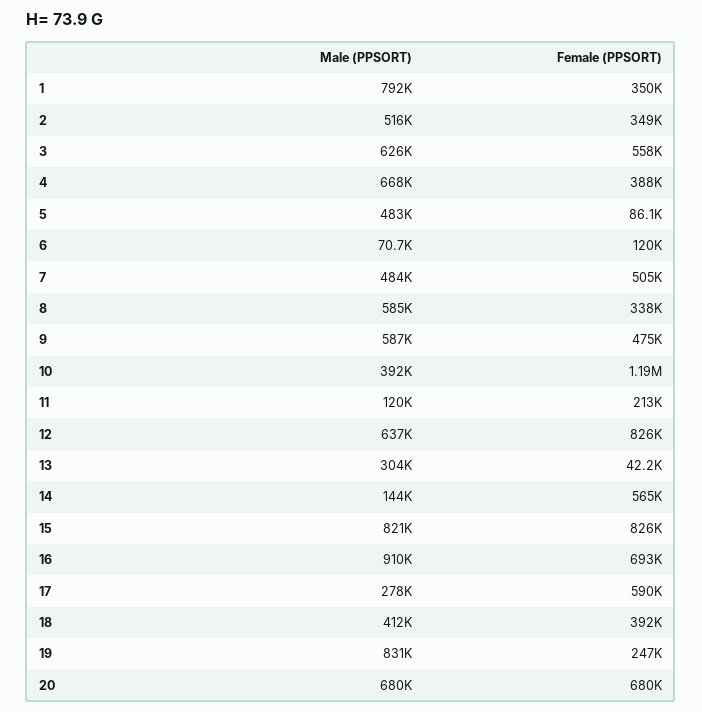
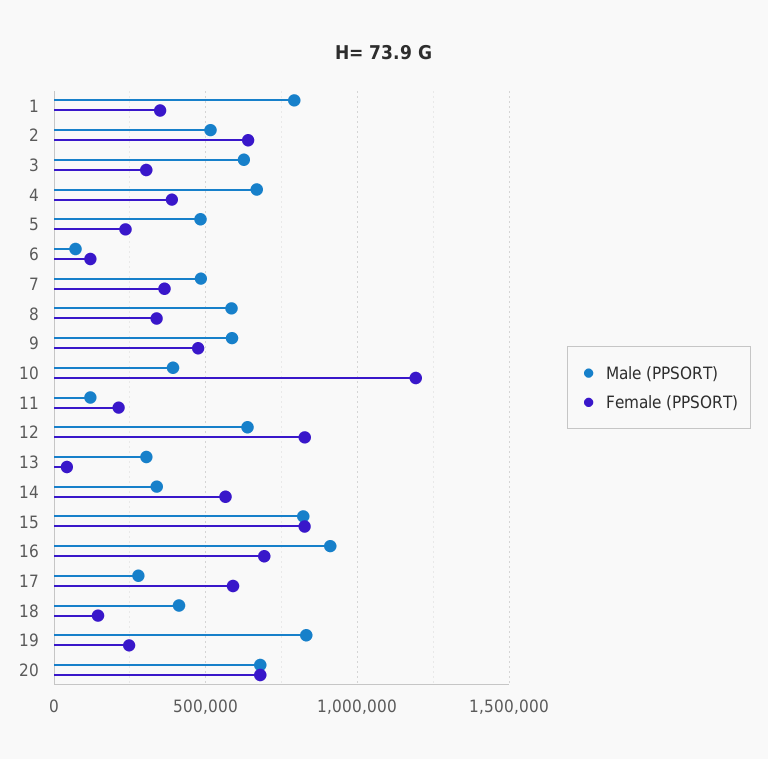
  {
    "Male (PPSORT)": {
      "1": 792000,
      "2": 516000,
      "3": 626000,
      "4": 668000,
      "5": 483000,
      "6": 70700,
      "7": 484000,
      "8": 585000,
      "9": 587000,
      "10": 392000,
      "11": 120000,
      "12": 637000,
      "13": 304000,
-     "14": 144000,
+     "14": 350000,
      "15": 821000,
      "16": 910000,
      "17": 278000,
      "18": 412000,
      "19": 831000,
      "20": 680000
    },
    "Female (PPSORT)": {
      "1": 350000,
-     "2": 349000,
+     "2": 650000,
-     "3": 558000,
+     "3": 300000,
      "4": 388000,
-     "5": 86100,
+     "5": 250000,
      "6": 120000,
-     "7": 505000,
+     "7": 350000,
      "8": 338000,
      "9": 475000,
      "10": 1190000,
      "11": 213000,
      "12": 826000,
      "13": 42200,
      "14": 565000,
      "15": 826000,
      "16": 693000,
      "17": 590000,
-     "18": 392000,
+     "18": 150000,
      "19": 247000,
      "20": 680000
    }
  }

